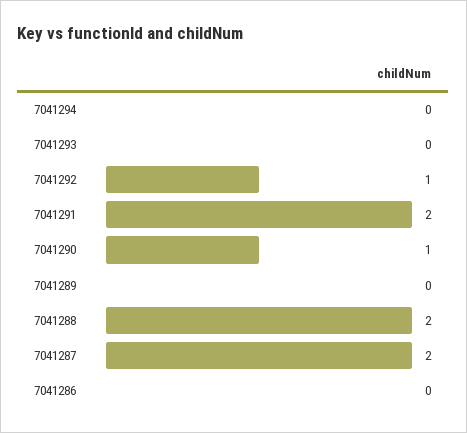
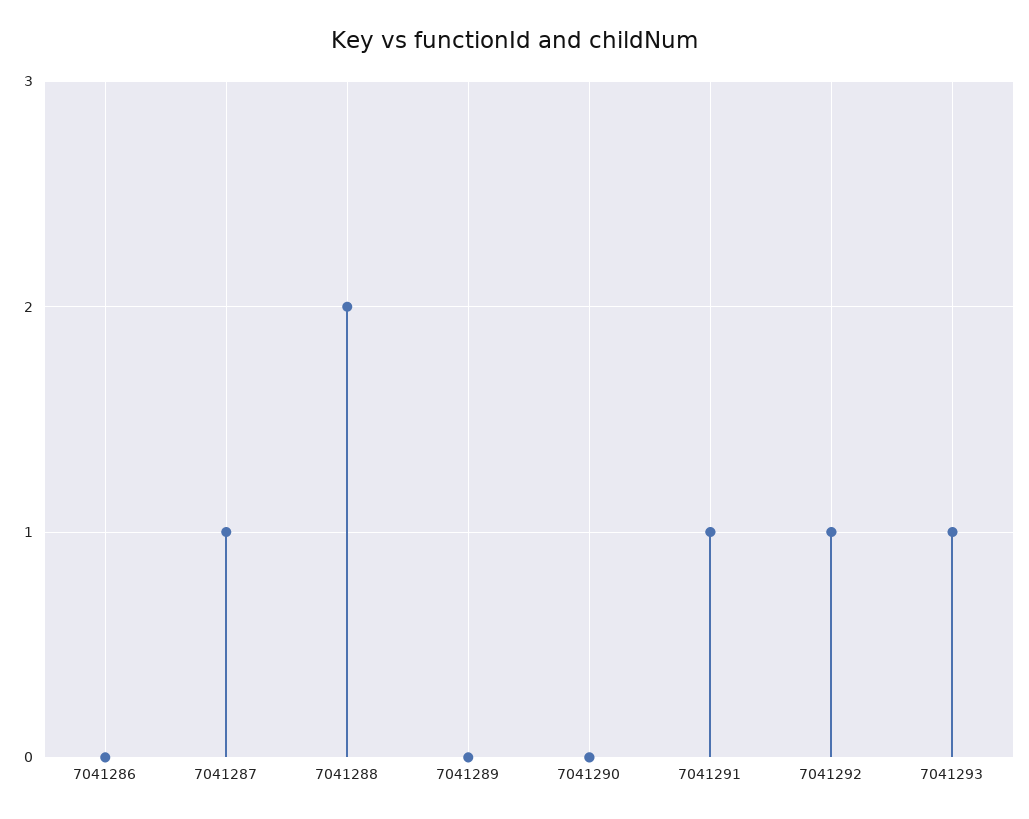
  {
-   "7041294": 0,
-   "7041293": 0,
+   "7041293": 1,
    "7041292": 1,
-   "7041291": 2,
+   "7041291": 1,
-   "7041290": 1,
+   "7041290": 0,
    "7041289": 0,
    "7041288": 2,
-   "7041287": 2,
+   "7041287": 1,
    "7041286": 0
  }

